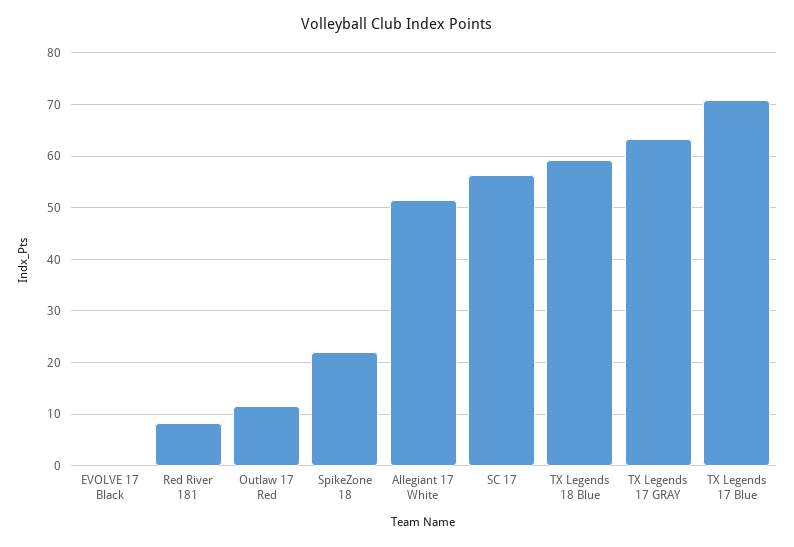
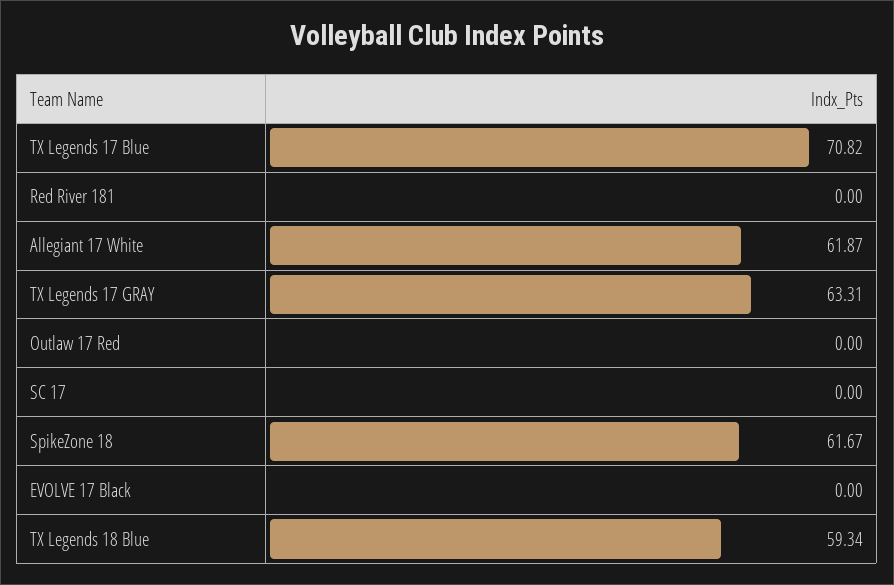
  {
    "EVOLVE 17 Black": 0,
-   "Red River 181": 8,
+   "Red River 181": 0,
-   "Outlaw 17 Red": 12,
+   "Outlaw 17 Red": 0,
-   "SpikeZone 18": 22,
+   "SpikeZone 18": 61.67,
-   "Allegiant 17 White": 52,
+   "Allegiant 17 White": 61.87,
-   "SC 17": 56,
+   "SC 17": 0,
    "TX Legends 18 Blue": 59.34,
    "TX Legends 17 GRAY": 63.31,
    "TX Legends 17 Blue": 70.82
  }

